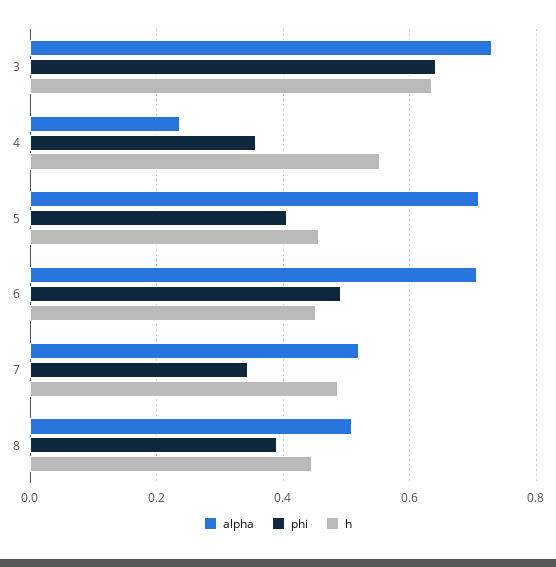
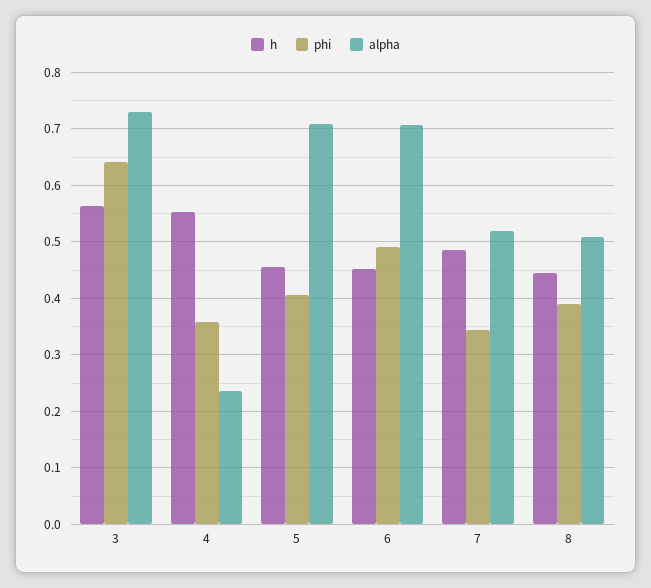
  {
    "alpha": {
      "3": 0.72,
      "4": 0.24,
      "5": 0.7,
      "6": 0.7,
      "7": 0.52,
      "8": 0.5
    },
    "phi": {
      "3": 0.64,
      "4": 0.36,
      "5": 0.4,
      "6": 0.5,
      "7": 0.34,
      "8": 0.4
    },
    "h": {
-     "3": 0.64,
+     "3": 0.56,
      "4": 0.56,
      "5": 0.46,
      "6": 0.46,
      "7": 0.48,
      "8": 0.44
    }
  }

